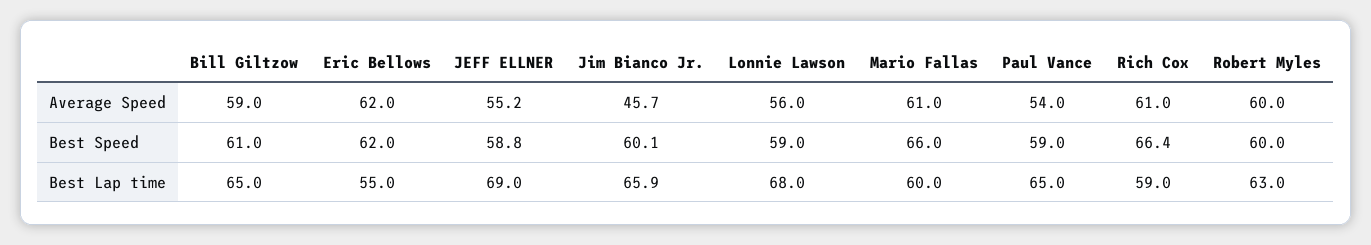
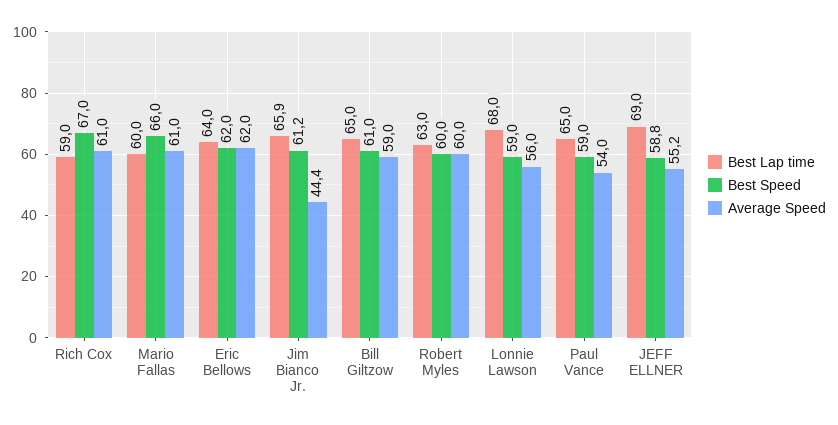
  {
    "Average Speed": {
      "Bill Giltzow": 59,
      "Eric Bellows": 62,
      "JEFF ELLNER": 55.2,
-     "Jim Bianco Jr.": 45.7,
+     "Jim Bianco Jr.": 44.4,
      "Lonnie Lawson": 56,
      "Mario Fallas": 61,
      "Paul Vance": 54,
      "Rich Cox": 61,
      "Robert Myles": 60
    },
    "Best Speed": {
      "Bill Giltzow": 61,
      "Eric Bellows": 62,
      "JEFF ELLNER": 58.8,
-     "Jim Bianco Jr.": 60.1,
+     "Jim Bianco Jr.": 61.2,
      "Lonnie Lawson": 59,
      "Mario Fallas": 66,
      "Paul Vance": 59,
-     "Rich Cox": 66.4,
+     "Rich Cox": 67,
      "Robert Myles": 60
    },
    "Best Lap time": {
      "Bill Giltzow": 65,
-     "Eric Bellows": 55,
+     "Eric Bellows": 64,
      "JEFF ELLNER": 69,
      "Jim Bianco Jr.": 65.9,
      "Lonnie Lawson": 68,
      "Mario Fallas": 60,
      "Paul Vance": 65,
      "Rich Cox": 59,
      "Robert Myles": 63
    }
  }

